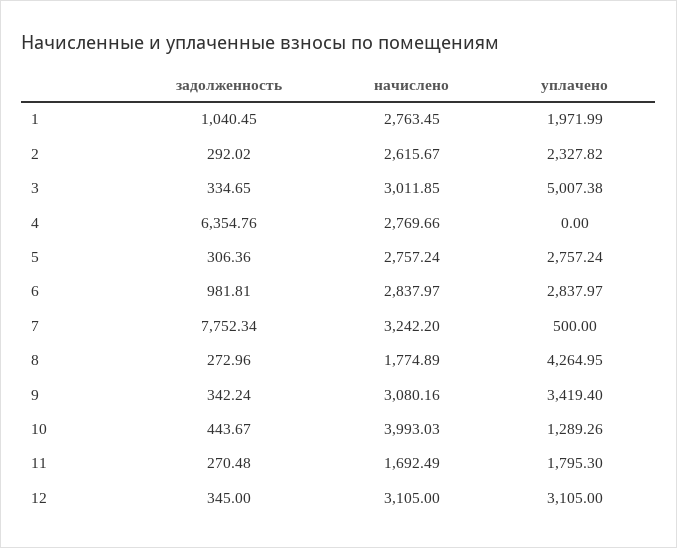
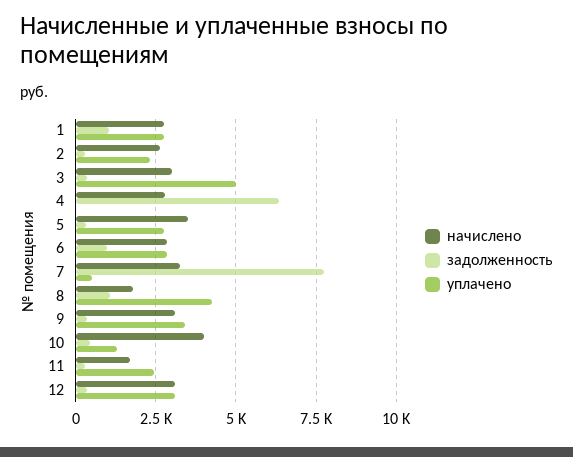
  {
    "задолженность": {
      "1": 1040.45,
      "2": 292.02,
      "3": 334.65,
      "4": 6354.76,
      "5": 306.36,
      "6": 981.81,
      "7": 7752.34,
-     "8": 272.96,
+     "8": 1000,
      "9": 342.24,
      "10": 443.67,
      "11": 270.48,
      "12": 345
    },
    "начислено": {
      "1": 2763.45,
      "2": 2615.67,
      "3": 3011.85,
      "4": 2769.66,
-     "5": 2757.24,
+     "5": 3500,
      "6": 2837.97,
      "7": 3242.2,
      "8": 1774.89,
      "9": 3080.16,
      "10": 3993.03,
      "11": 1692.49,
      "12": 3105
    },
    "уплачено": {
-     "1": 1971.99,
+     "1": 2750,
      "2": 2327.82,
      "3": 5007.38,
      "4": 0,
      "5": 2757.24,
      "6": 2837.97,
      "7": 500,
      "8": 4264.95,
      "9": 3419.4,
      "10": 1289.26,
-     "11": 1795.3,
+     "11": 2500,
      "12": 3105
    }
  }

